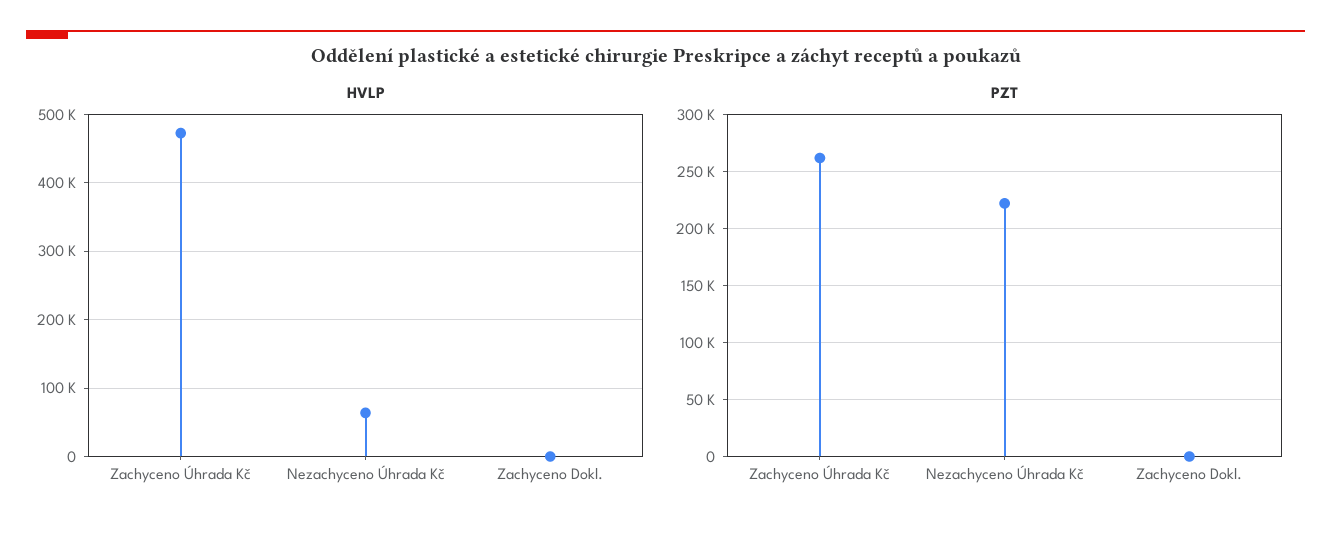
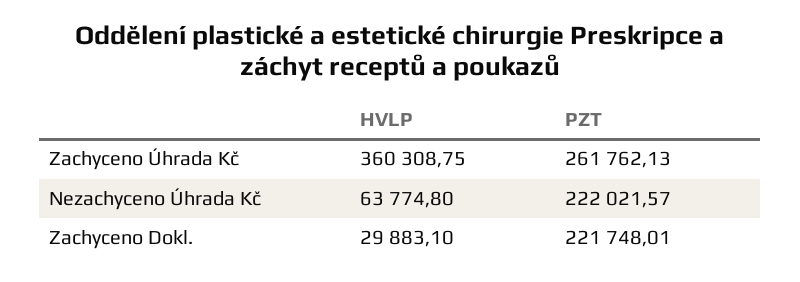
  {
    "HVLP": {
-     "Zachyceno Úhrada Kč": 470000,
+     "Zachyceno Úhrada Kč": 360308.75,
      "Nezachyceno Úhrada Kč": 63774.8,
-     "Zachyceno Dokl.": 0
+     "Zachyceno Dokl.": 29883.1
    },
    "PZT": {
      "Zachyceno Úhrada Kč": 261762.13,
      "Nezachyceno Úhrada Kč": 222021.57,
-     "Zachyceno Dokl.": 0
+     "Zachyceno Dokl.": 221748.01
    }
  }

